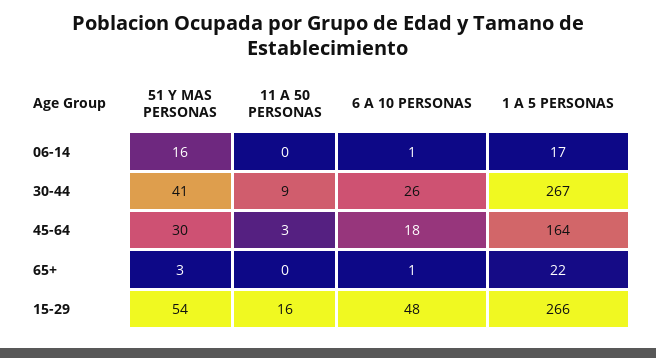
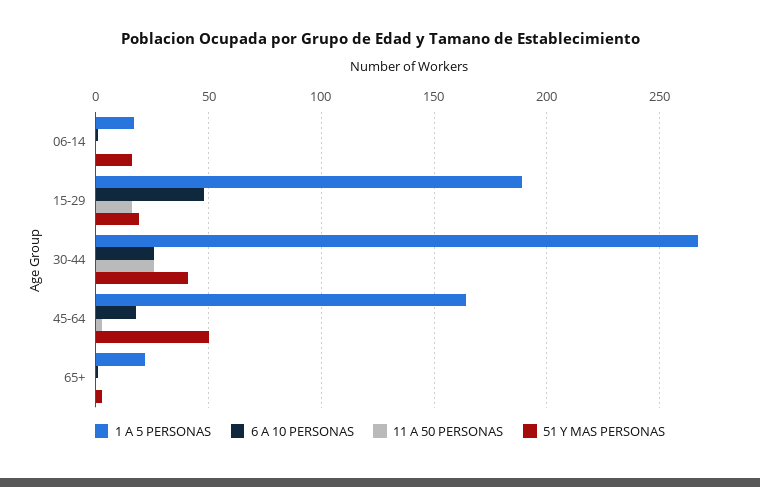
  {
    "51 Y MAS PERSONAS": {
      "06-14": 16,
      "30-44": 41,
-     "45-64": 30,
+     "45-64": 50,
      "65+": 3,
-     "15-29": 54
+     "15-29": 20
    },
    "11 A 50 PERSONAS": {
      "06-14": 0,
-     "30-44": 9,
+     "30-44": 25,
      "45-64": 3,
      "65+": 0,
      "15-29": 16
    },
    "6 A 10 PERSONAS": {
      "06-14": 1,
      "30-44": 26,
      "45-64": 18,
      "65+": 1,
      "15-29": 48
    },
    "1 A 5 PERSONAS": {
      "06-14": 17,
      "30-44": 267,
      "45-64": 164,
      "65+": 22,
-     "15-29": 266
+     "15-29": 190
    }
  }

